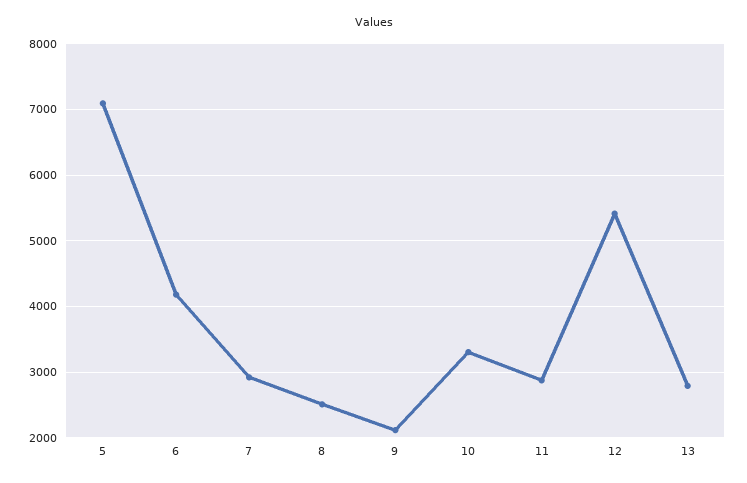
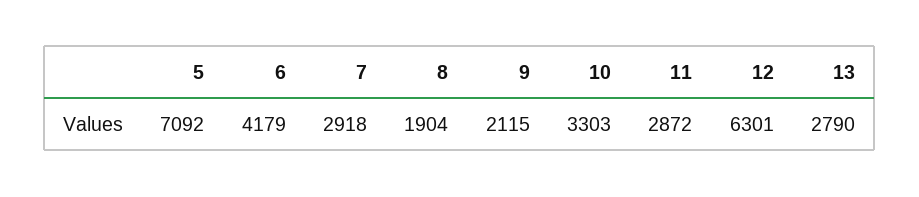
  {
    "5": 7092,
    "6": 4179,
    "7": 2918,
-   "8": 2500,
+   "8": 1904,
    "9": 2115,
    "10": 3303,
    "11": 2872,
-   "12": 5400,
+   "12": 6301,
    "13": 2790
  }

